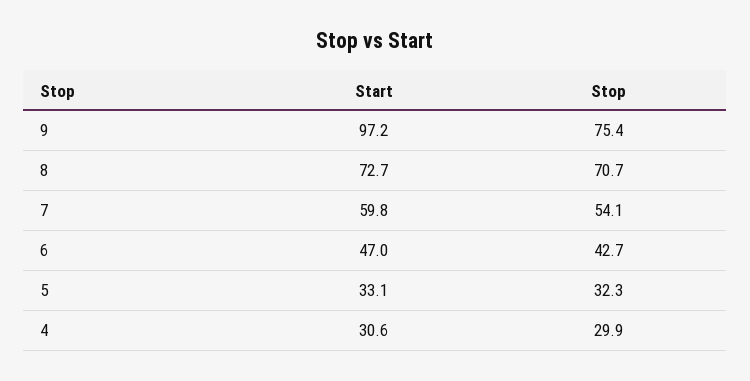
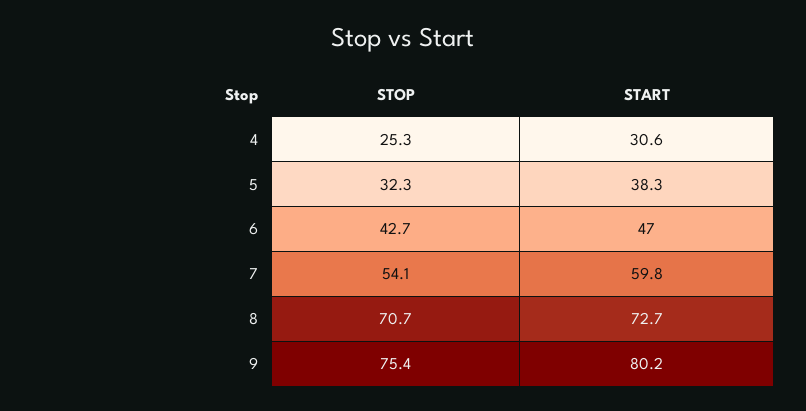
  {
    "Start": {
-     "9": 97.2,
+     "9": 80.2,
      "8": 72.7,
      "7": 59.8,
      "6": 47,
-     "5": 33.1,
+     "5": 38.3,
      "4": 30.6
    },
    "Stop": {
      "9": 75.4,
      "8": 70.7,
      "7": 54.1,
      "6": 42.7,
      "5": 32.3,
-     "4": 29.9
+     "4": 25.3
    }
  }

